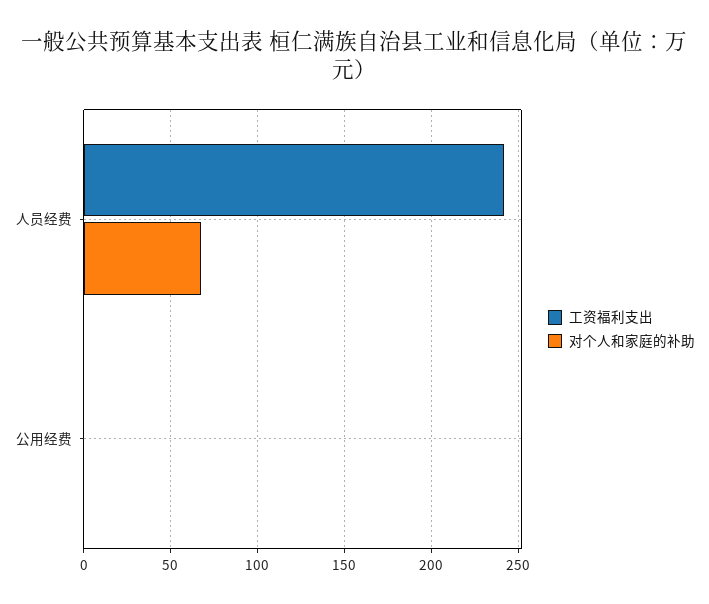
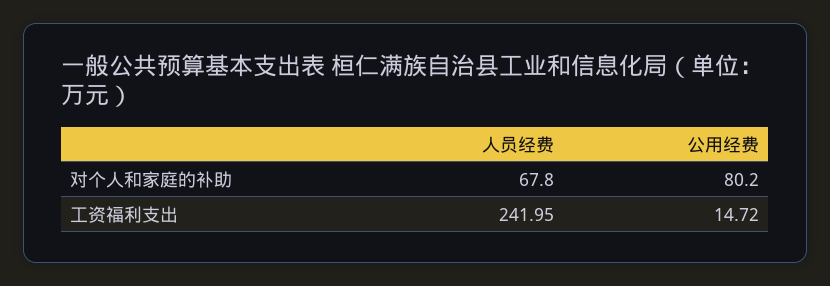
  {
    "工资福利支出": {
      "人员经费": 241.95,
-     "公用经费": 0
+     "公用经费": 14.72
    },
    "对个人和家庭的补助": {
      "人员经费": 67.8,
-     "公用经费": 0
+     "公用经费": 80.2
    }
  }

